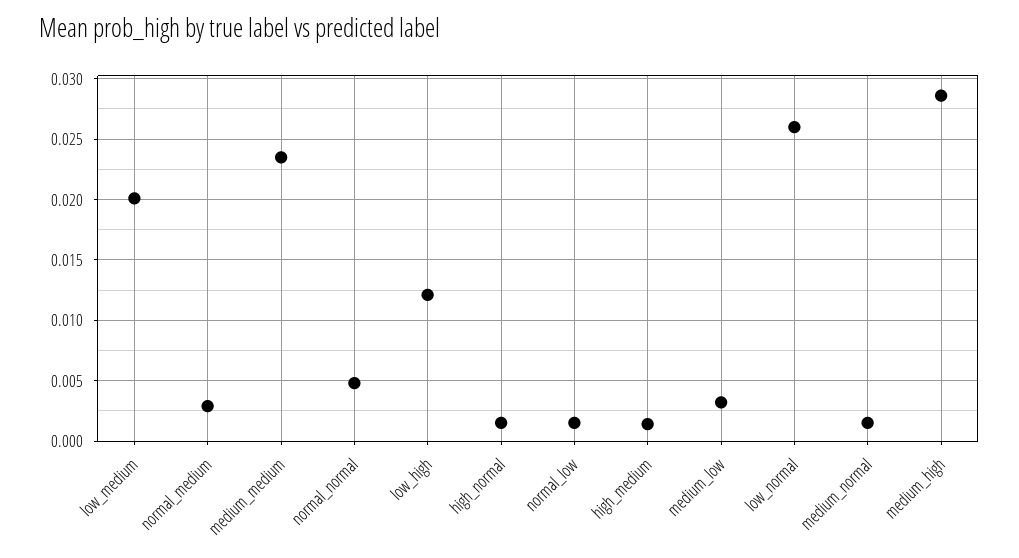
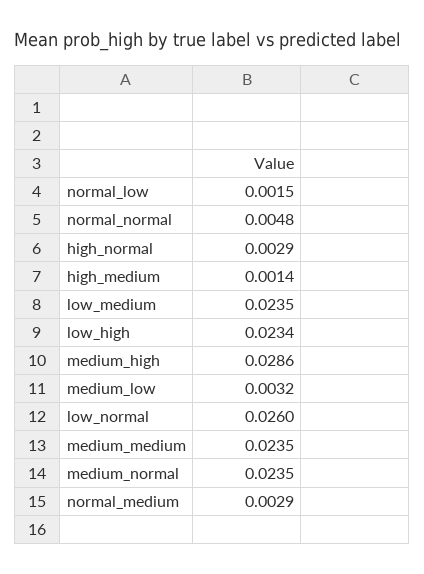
  {
-   "low_medium": 0.02,
+   "low_medium": 0.0235,
    "normal_medium": 0.0029,
    "medium_medium": 0.0235,
    "normal_normal": 0.0048,
-   "low_high": 0.012,
+   "low_high": 0.0234,
-   "high_normal": 0.0015,
+   "high_normal": 0.0029,
    "normal_low": 0.0015,
    "high_medium": 0.0014,
    "medium_low": 0.0032,
    "low_normal": 0.026,
-   "medium_normal": 0.0015,
+   "medium_normal": 0.0235,
    "medium_high": 0.0286
  }

